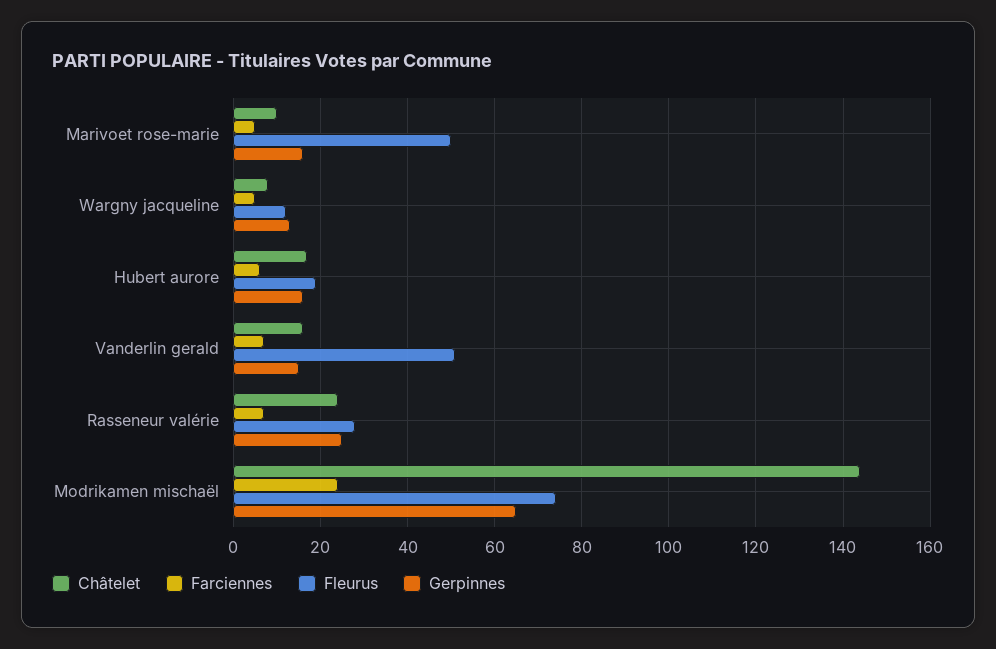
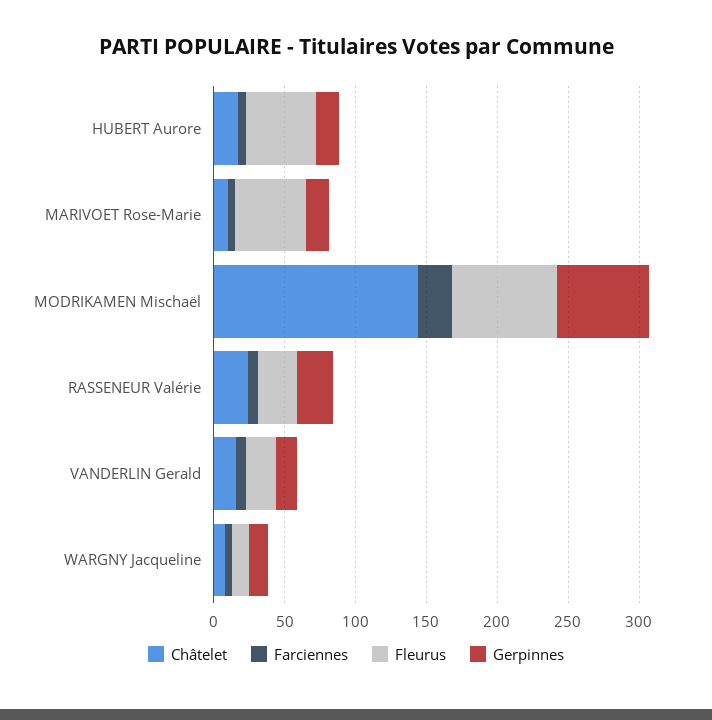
  {
    "Châtelet": {
      "Marivoet rose-marie": 10,
      "Wargny jacqueline": 10,
      "Hubert aurore": 15,
      "Vanderlin gerald": 15,
      "Rasseneur valérie": 25,
      "Modrikamen mischaël": 145
    },
    "Farciennes": {
      "Marivoet rose-marie": 5,
      "Wargny jacqueline": 5,
      "Hubert aurore": 5,
      "Vanderlin gerald": 5,
      "Rasseneur valérie": 5,
      "Modrikamen mischaël": 25
    },
    "Fleurus": {
      "Marivoet rose-marie": 50,
      "Wargny jacqueline": 10,
-     "Hubert aurore": 20,
+     "Hubert aurore": 50,
-     "Vanderlin gerald": 50,
+     "Vanderlin gerald": 20,
      "Rasseneur valérie": 30,
      "Modrikamen mischaël": 75
    },
    "Gerpinnes": {
      "Marivoet rose-marie": 15,
      "Wargny jacqueline": 15,
      "Hubert aurore": 15,
      "Vanderlin gerald": 15,
      "Rasseneur valérie": 25,
      "Modrikamen mischaël": 65
    }
  }

